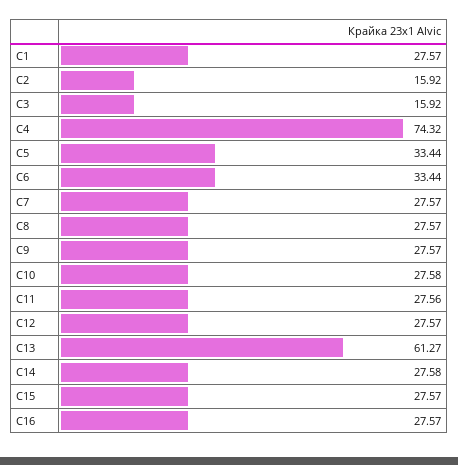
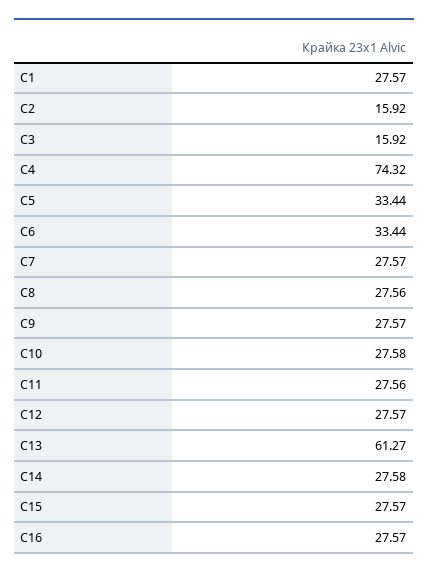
  {
    "C1": 27.57,
    "C2": 15.92,
    "C3": 15.92,
    "C4": 74.32,
    "C5": 33.44,
    "C6": 33.44,
    "C7": 27.57,
-   "C8": 27.57,
+   "C8": 27.56,
    "C9": 27.57,
    "C10": 27.58,
    "C11": 27.56,
    "C12": 27.57,
    "C13": 61.27,
    "C14": 27.58,
    "C15": 27.57,
    "C16": 27.57
  }

